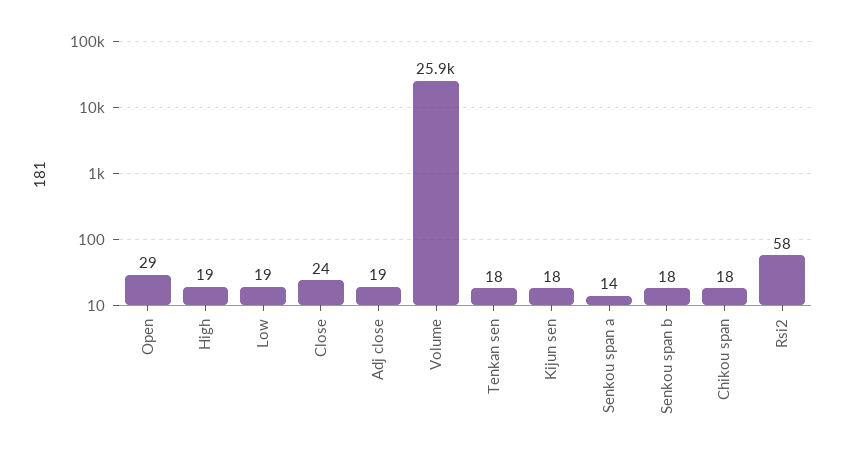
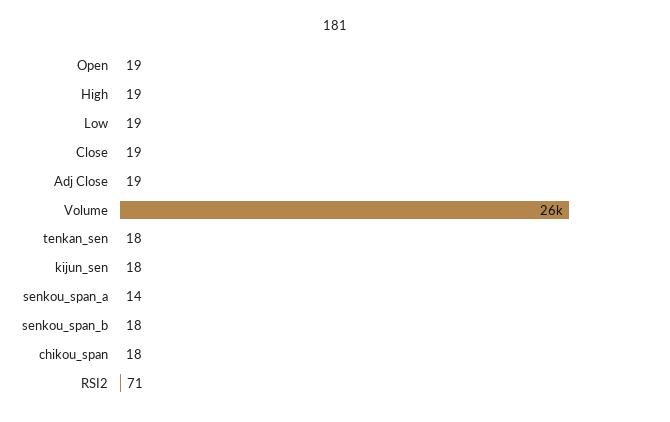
  {
-   "Open": 29,
+   "Open": 19,
    "High": 19,
    "Low": 19,
-   "Close": 24,
+   "Close": 19,
    "Adj close": 19,
    "Volume": 25900,
    "Tenkan sen": 18,
    "Kijun sen": 18,
    "Senkou span a": 14,
    "Senkou span b": 18,
    "Chikou span": 18,
-   "Rsi2": 58
+   "Rsi2": 71
  }

